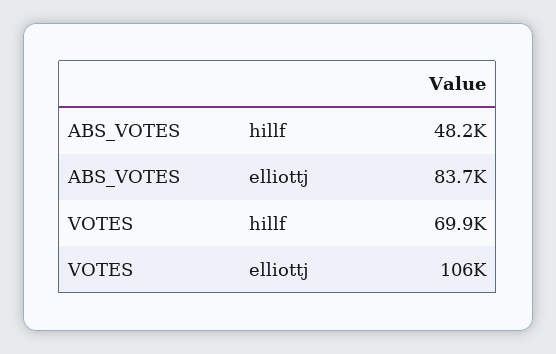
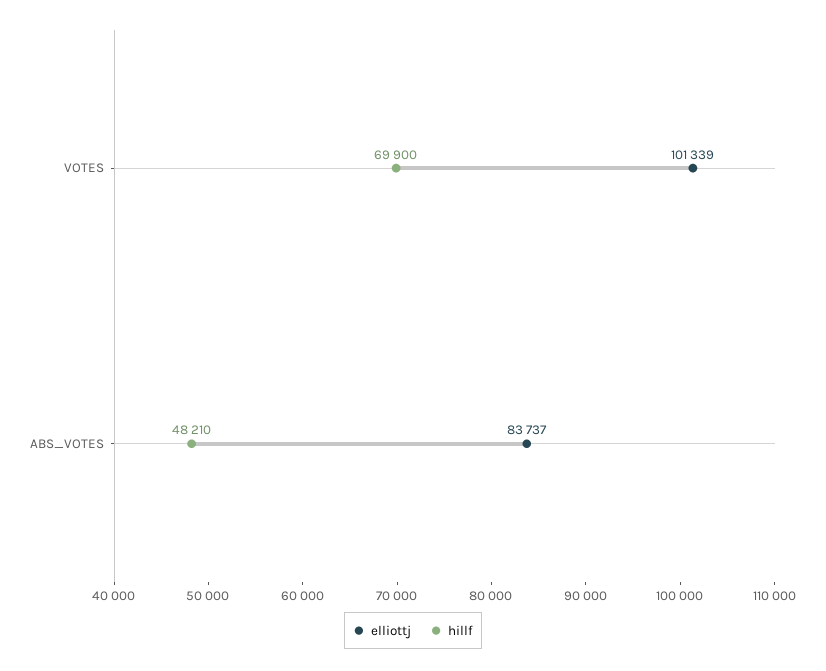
  {
    "hillf": {
      "ABS_VOTES": 48210,
      "VOTES": 69900
    },
    "elliottj": {
      "ABS_VOTES": 83737,
-     "VOTES": 106000
+     "VOTES": 101339
    }
  }

